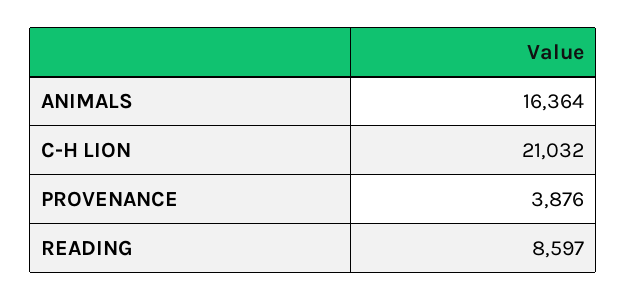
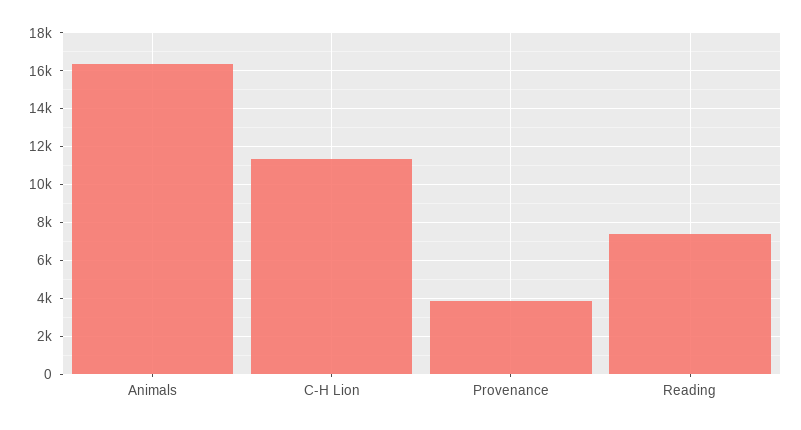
  {
    "ANIMALS": 16364,
-   "C-H LION": 21032,
+   "C-H LION": 11500,
    "PROVENANCE": 3876,
-   "READING": 8597
+   "READING": 7500
  }

